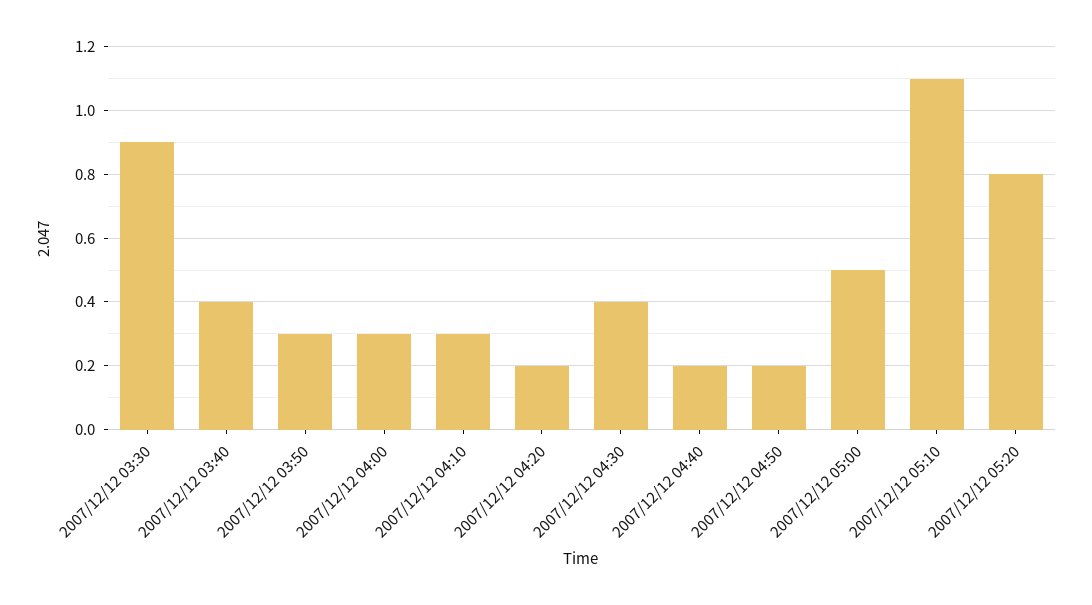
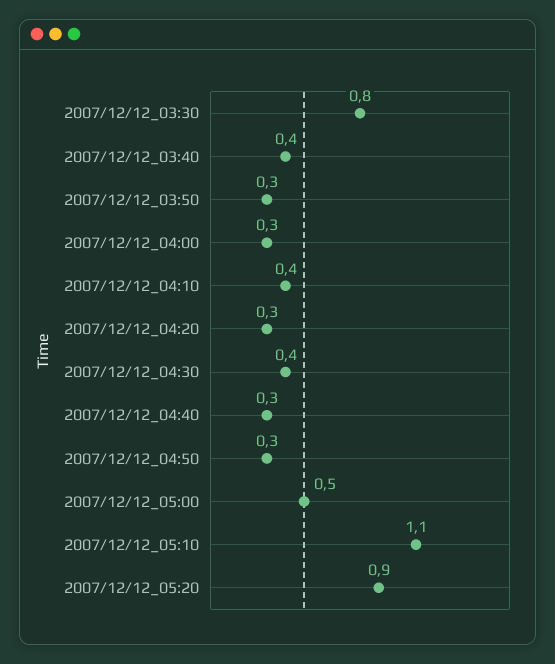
  {
-   "2007/12/12 03:30": 0.9,
+   "2007/12/12 03:30": 0.8,
    "2007/12/12 03:40": 0.4,
    "2007/12/12 03:50": 0.3,
    "2007/12/12 04:00": 0.3,
-   "2007/12/12 04:10": 0.3,
+   "2007/12/12 04:10": 0.4,
-   "2007/12/12 04:20": 0.2,
+   "2007/12/12 04:20": 0.3,
    "2007/12/12 04:30": 0.4,
-   "2007/12/12 04:40": 0.2,
+   "2007/12/12 04:40": 0.3,
-   "2007/12/12 04:50": 0.2,
+   "2007/12/12 04:50": 0.3,
    "2007/12/12 05:00": 0.5,
    "2007/12/12 05:10": 1.1,
-   "2007/12/12 05:20": 0.8
+   "2007/12/12 05:20": 0.9
  }

